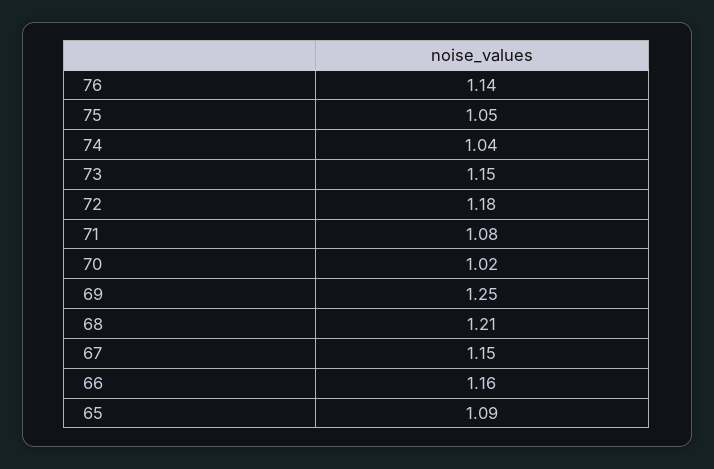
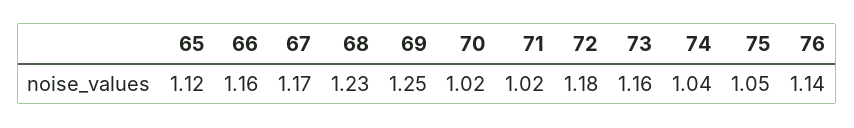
  {
    "76": 1.14,
    "75": 1.05,
    "74": 1.04,
-   "73": 1.15,
+   "73": 1.16,
    "72": 1.18,
-   "71": 1.08,
+   "71": 1.02,
    "70": 1.02,
    "69": 1.25,
-   "68": 1.21,
+   "68": 1.23,
-   "67": 1.15,
+   "67": 1.17,
    "66": 1.16,
-   "65": 1.09
+   "65": 1.12
  }

